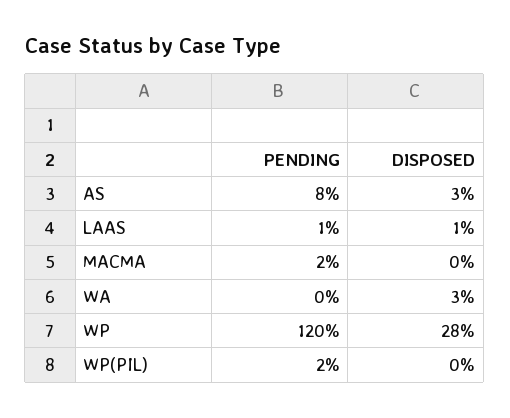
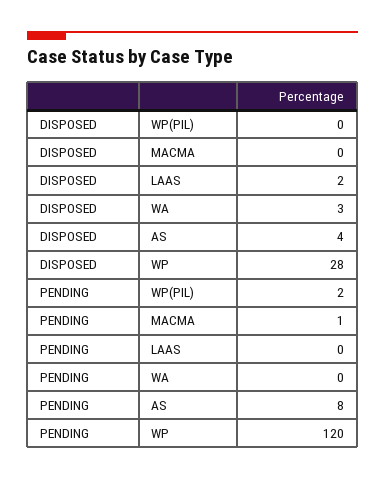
  {
    "PENDING": {
      "AS": 8,
-     "LAAS": 1,
+     "LAAS": 0,
-     "MACMA": 2,
+     "MACMA": 1,
      "WA": 0,
      "WP": 120,
      "WP(PIL)": 2
    },
    "DISPOSED": {
-     "AS": 3,
+     "AS": 4,
-     "LAAS": 1,
+     "LAAS": 2,
      "MACMA": 0,
      "WA": 3,
      "WP": 28,
      "WP(PIL)": 0
    }
  }

